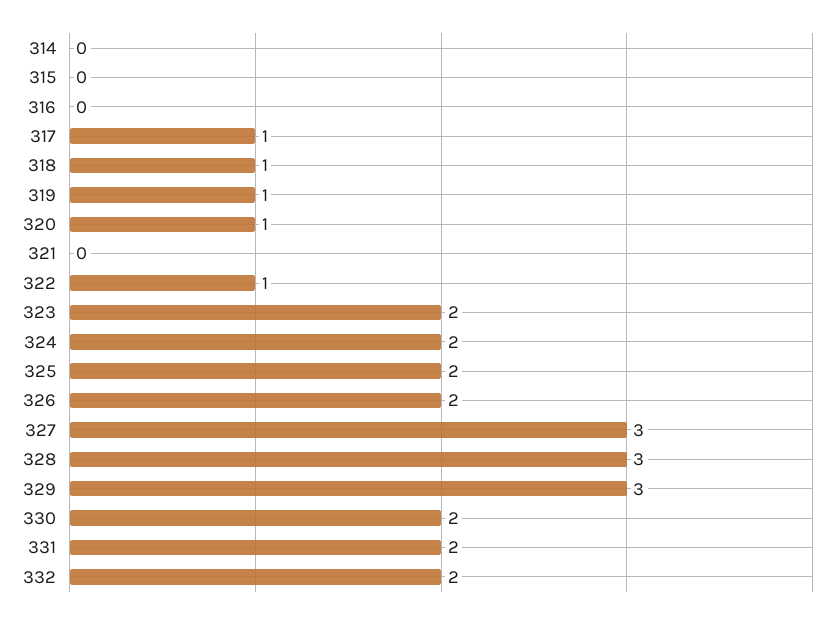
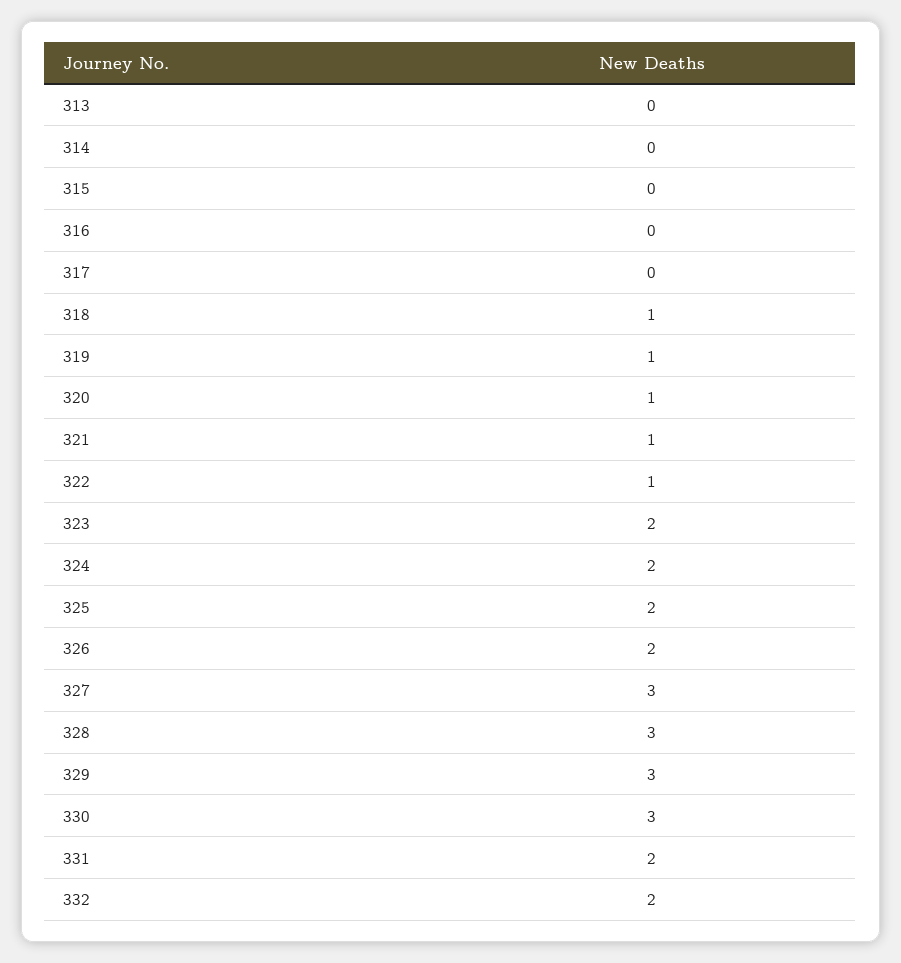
  {
    "314": 0,
    "315": 0,
    "316": 0,
-   "317": 1,
+   "317": 0,
    "318": 1,
    "319": 1,
    "320": 1,
-   "321": 0,
+   "321": 1,
    "322": 1,
    "323": 2,
    "324": 2,
    "325": 2,
    "326": 2,
    "327": 3,
    "328": 3,
    "329": 3,
-   "330": 2,
+   "330": 3,
    "331": 2,
-   "332": 2
+   "332": 2,
+   "313": 0
  }

